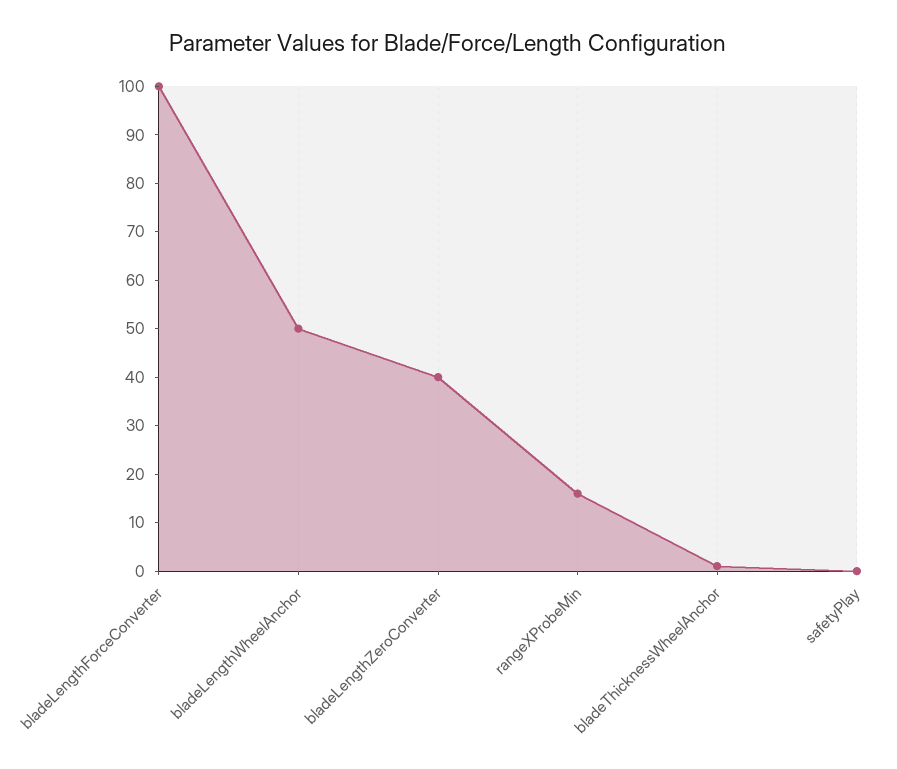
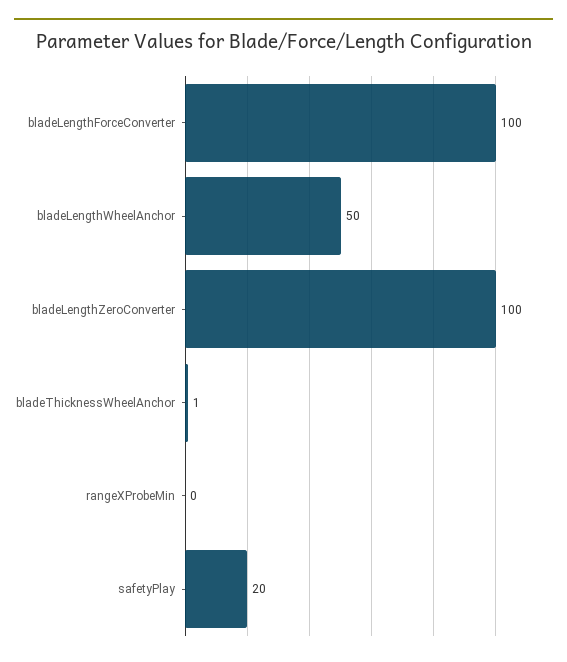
  {
    "bladeLengthForceConverter": 100,
    "bladeLengthWheelAnchor": 50,
-   "bladeLengthZeroConverter": 40,
+   "bladeLengthZeroConverter": 100,
-   "rangeXProbeMin": 15,
+   "rangeXProbeMin": 0,
    "bladeThicknessWheelAnchor": 1,
-   "safetyPlay": 0
+   "safetyPlay": 20
  }

